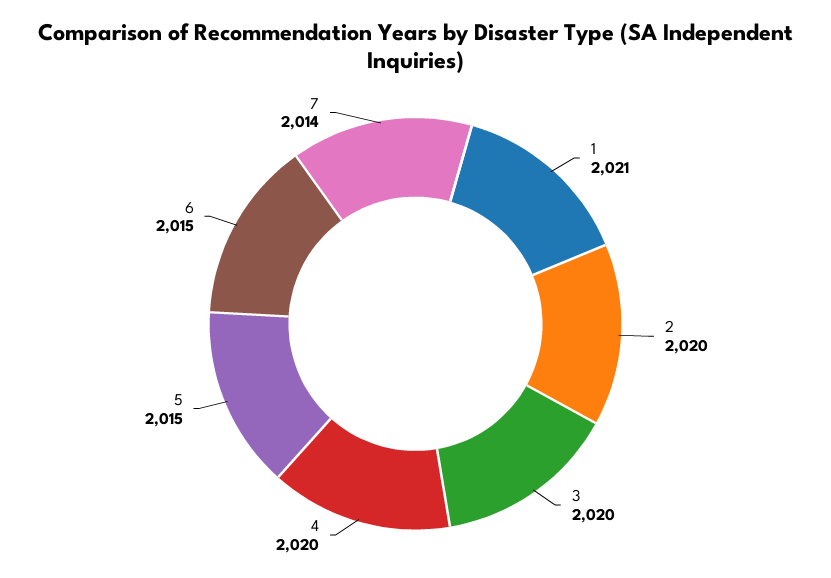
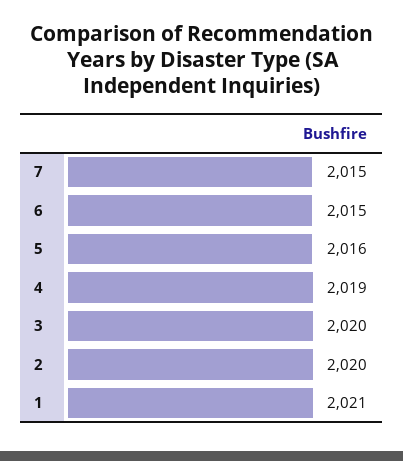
  {
    "1": 2021,
    "2": 2020,
    "3": 2020,
-   "4": 2020,
+   "4": 2019,
-   "5": 2015,
+   "5": 2016,
    "6": 2015,
-   "7": 2014
+   "7": 2015
  }

